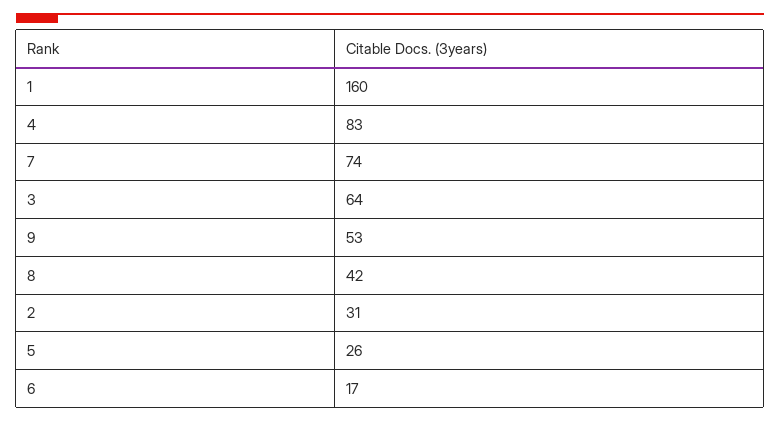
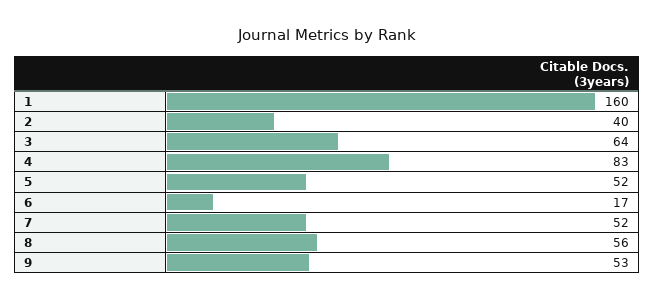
  {
    "1": 160,
    "4": 83,
-   "7": 74,
+   "7": 52,
    "3": 64,
    "9": 53,
-   "8": 42,
+   "8": 56,
-   "2": 31,
+   "2": 40,
-   "5": 26,
+   "5": 52,
    "6": 17
  }

